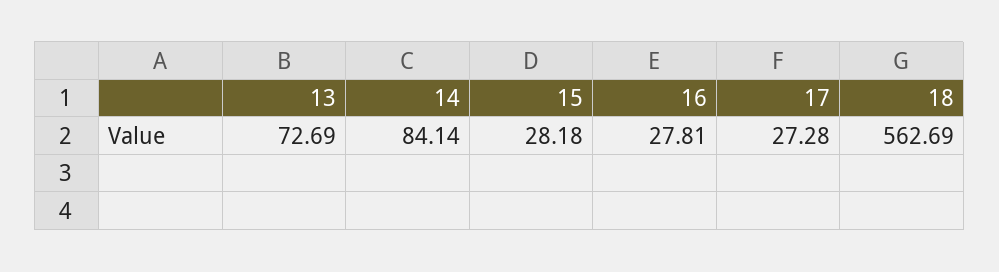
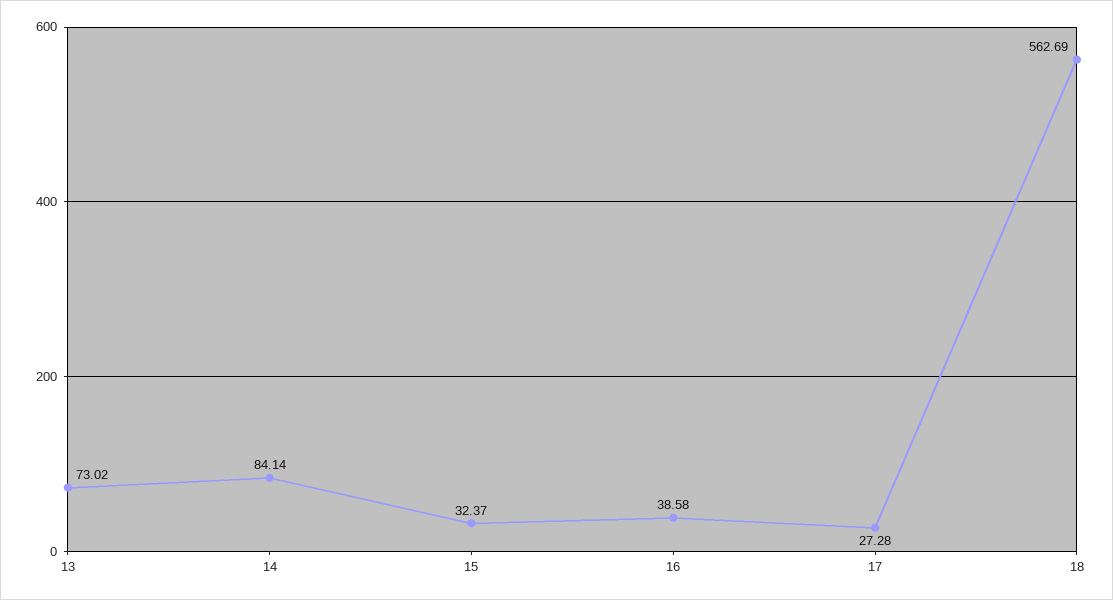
  {
-   "13": 72.69,
+   "13": 73.02,
    "14": 84.14,
-   "15": 28.18,
+   "15": 32.37,
-   "16": 27.81,
+   "16": 38.58,
    "17": 27.28,
    "18": 562.69
  }

